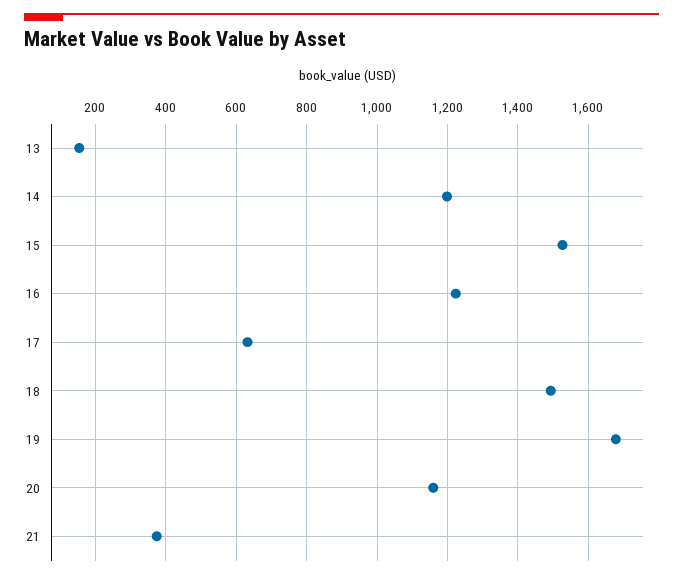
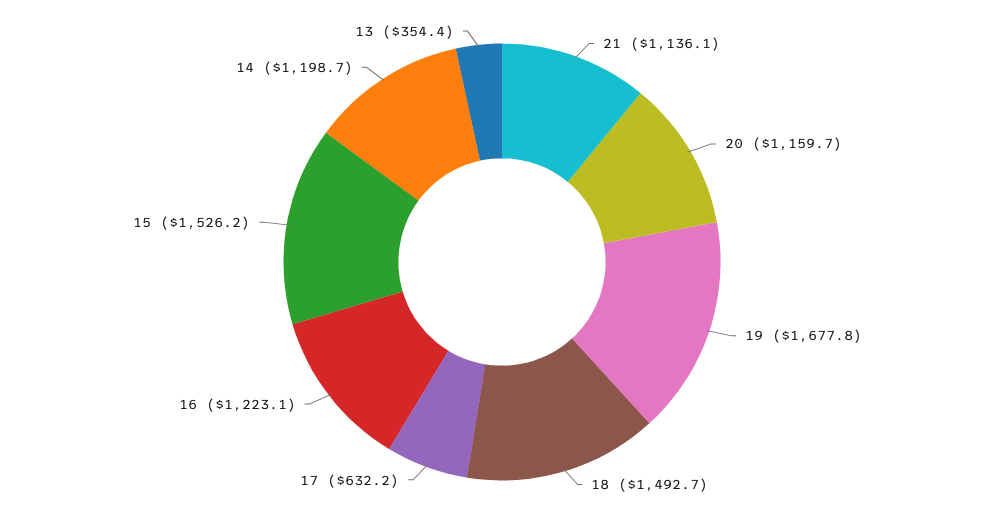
  {
-   "13": 160,
+   "13": 354.4,
    "14": 1198.7,
    "15": 1526.2,
    "16": 1223.1,
    "17": 632.2,
    "18": 1492.7,
    "19": 1677.8,
    "20": 1159.7,
-   "21": 380
+   "21": 1136.1
  }

